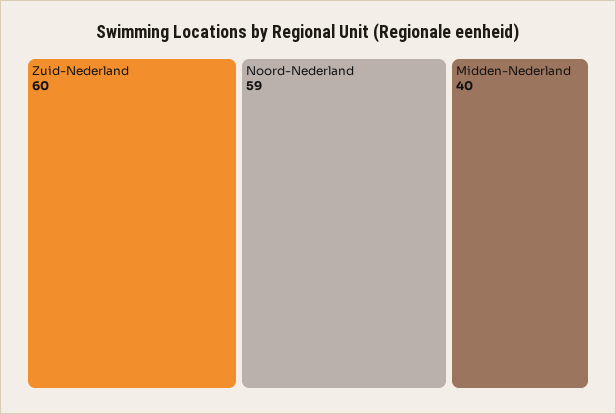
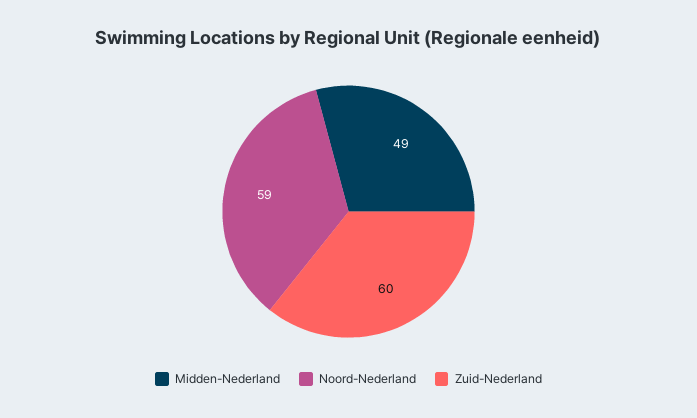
  {
    "Zuid-Nederland": 60,
    "Noord-Nederland": 59,
-   "Midden-Nederland": 40
+   "Midden-Nederland": 49
  }

